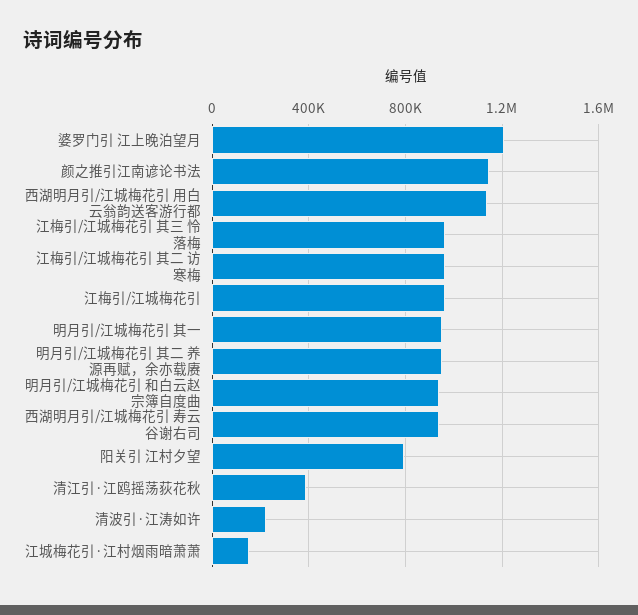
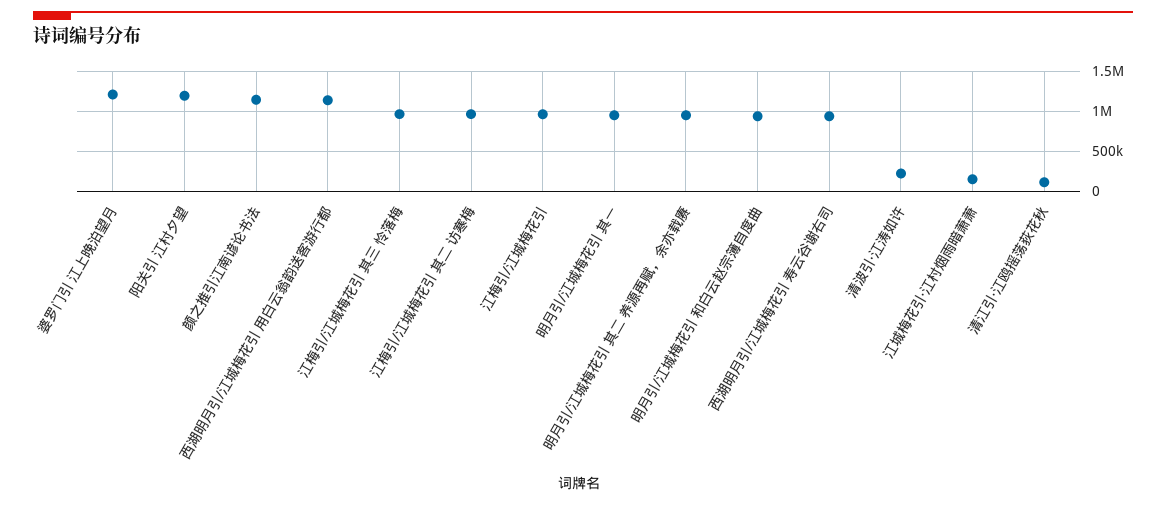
  {
    "婆罗门引 江上晚泊望月": 1200000,
    "颜之推引江南谚论书法": 1150000,
    "西湖明月引/江城梅花引 用白云翁韵送客游行都": 1150000,
    "江梅引/江城梅花引 其三 怜落梅": 950000,
    "江梅引/江城梅花引 其二 访寒梅": 950000,
    "江梅引/江城梅花引": 950000,
    "明月引/江城梅花引 其一": 950000,
    "明月引/江城梅花引 其二 养源再赋，余亦载赓": 950000,
    "明月引/江城梅花引 和白云赵宗簿自度曲": 950000,
    "西湖明月引/江城梅花引 寿云谷谢右司": 950000,
-   "阳关引 江村夕望": 800000,
+   "阳关引 江村夕望": 1200000,
-   "清江引·江鸥摇荡荻花秋": 400000,
+   "清江引·江鸥摇荡荻花秋": 100000,
    "清波引·江涛如许": 200000,
    "江城梅花引·江村烟雨暗萧萧": 150000
  }

